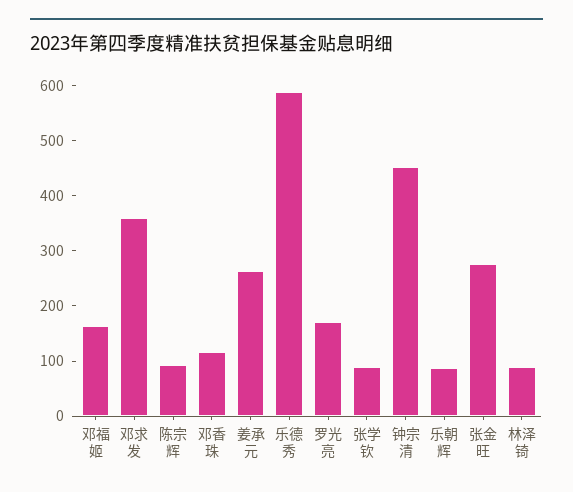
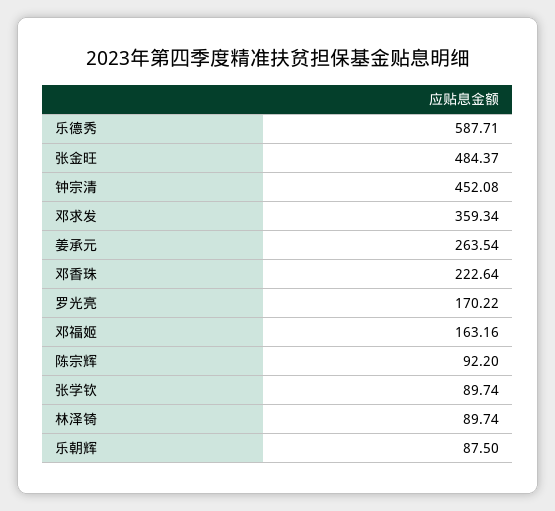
  {
    "邓福姬": 163.16,
    "邓求发": 359.34,
    "陈宗辉": 92.2,
-   "邓香珠": 120,
+   "邓香珠": 222.64,
    "姜承元": 263.54,
    "乐德秀": 587.71,
    "罗光亮": 170.22,
    "张学钦": 89.74,
    "钟宗清": 452.08,
    "乐朝辉": 87.5,
-   "张金旺": 280,
+   "张金旺": 484.37,
    "林泽锜": 89.74
  }

